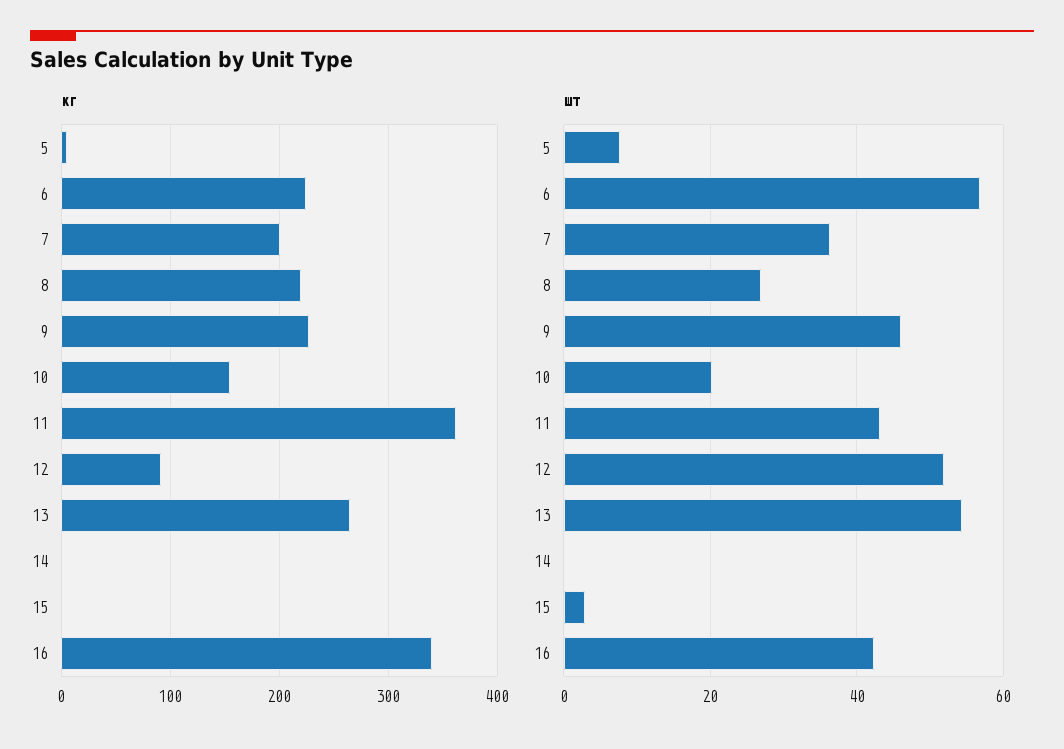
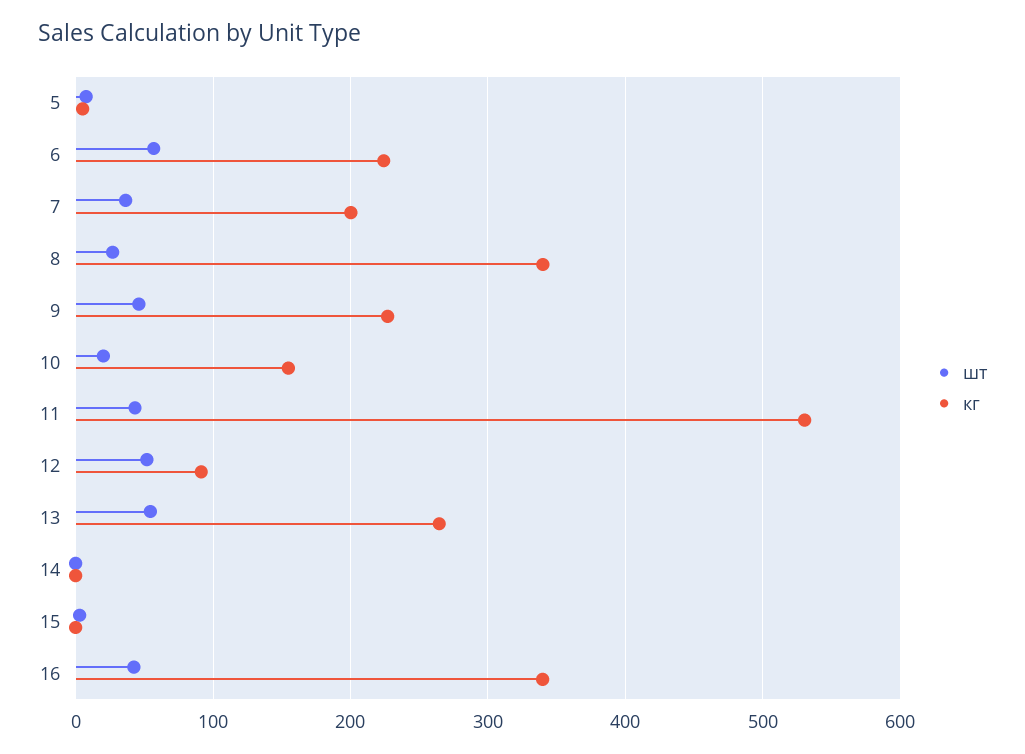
  {
    "кг": {
      "5": 10,
      "6": 220,
      "7": 200,
-     "8": 220,
+     "8": 340,
      "9": 230,
      "10": 150,
-     "11": 360,
+     "11": 530,
      "12": 90,
      "13": 260,
      "14": 0,
      "15": 0,
      "16": 340
    },
    "шт": {
      "5": 8,
      "6": 56,
      "7": 36,
      "8": 26,
      "9": 46,
      "10": 20,
      "11": 44,
      "12": 52,
      "13": 54,
      "14": 0,
      "15": 2,
      "16": 42
    }
  }

